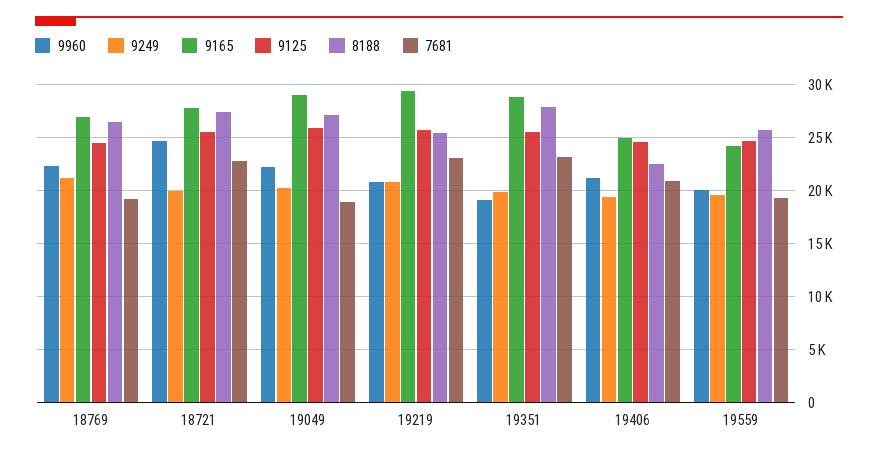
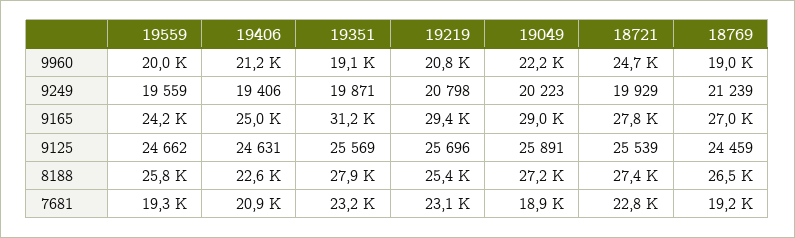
  {
    "9960": {
-     "18769": 22000,
+     "18769": 19000,
      "18721": 24700,
      "19049": 22200,
      "19219": 20800,
      "19351": 19100,
      "19406": 21200,
      "19559": 20000
    },
    "9249": {
      "18769": 21239,
      "18721": 19929,
      "19049": 20223,
      "19219": 20798,
      "19351": 19871,
      "19406": 19406,
      "19559": 19559
    },
    "9165": {
      "18769": 27000,
      "18721": 27800,
      "19049": 29000,
      "19219": 29400,
-     "19351": 29000,
+     "19351": 31200,
      "19406": 25000,
      "19559": 24200
    },
    "9125": {
      "18769": 24459,
      "18721": 25539,
      "19049": 25891,
      "19219": 25696,
      "19351": 25569,
      "19406": 24631,
      "19559": 24662
    },
    "8188": {
      "18769": 26500,
      "18721": 27400,
      "19049": 27200,
      "19219": 25400,
      "19351": 27900,
      "19406": 22600,
      "19559": 25800
    },
    "7681": {
      "18769": 19200,
      "18721": 22800,
      "19049": 18900,
      "19219": 23100,
      "19351": 23200,
      "19406": 20900,
      "19559": 19300
    }
  }

